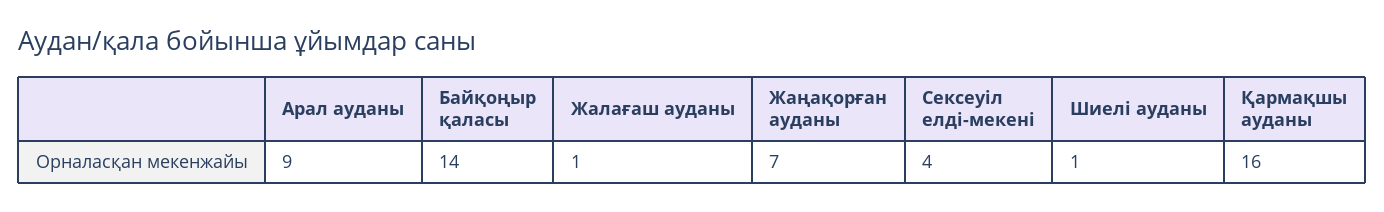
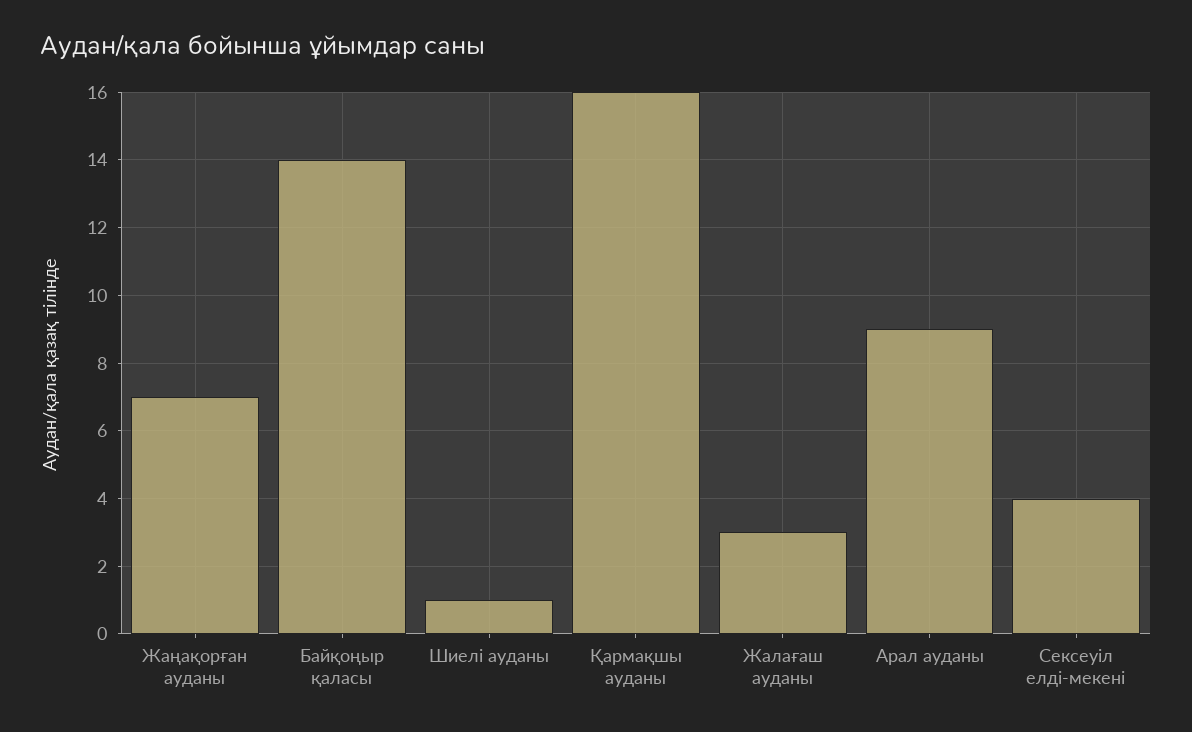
  {
    "Арал ауданы": 9,
    "Байқоңыр қаласы": 14,
-   "Жалағаш ауданы": 1,
+   "Жалағаш ауданы": 3,
    "Жаңақорған ауданы": 7,
    "Сексеуіл елді-мекені": 4,
    "Шиелі ауданы": 1,
    "Қармақшы ауданы": 16
  }

